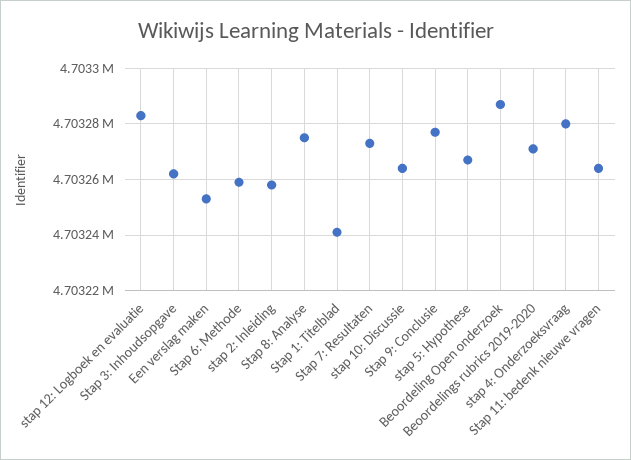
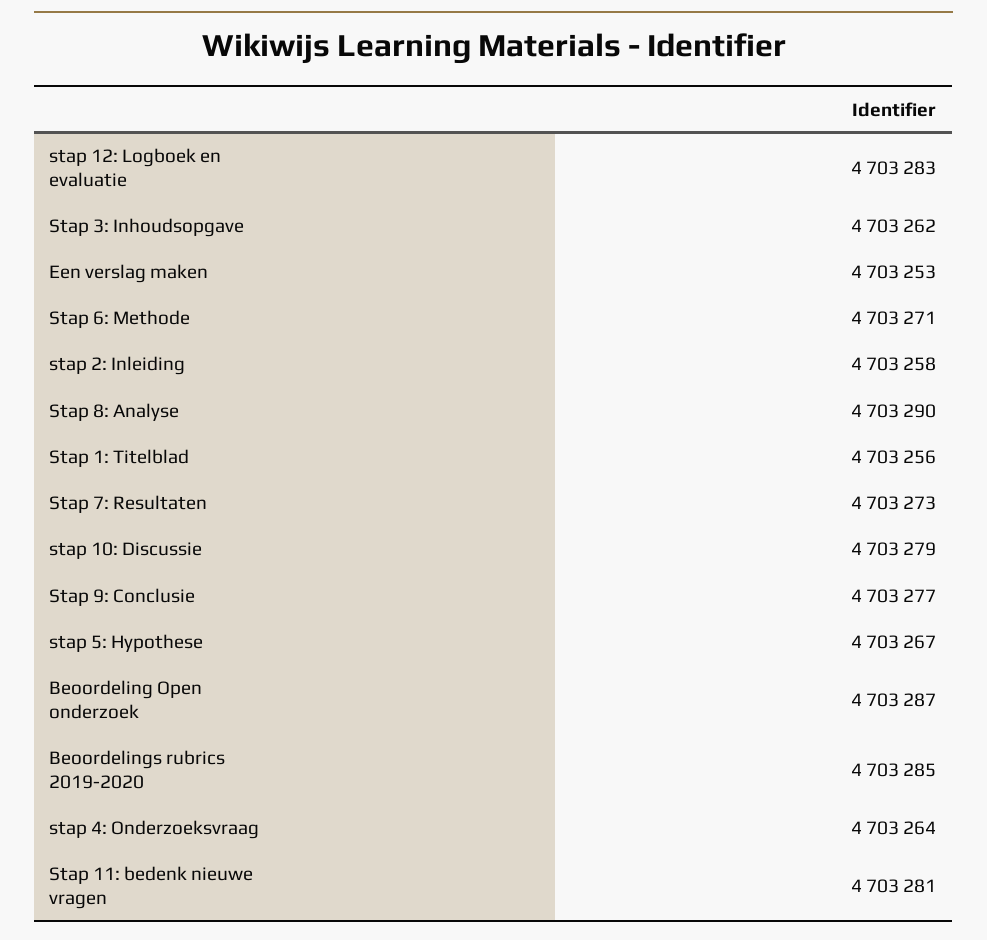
  {
    "stap 12: Logboek en evaluatie": 4703283,
    "Stap 3: Inhoudsopgave": 4703262,
    "Een verslag maken": 4703253,
-   "Stap 6: Methode": 4703260,
+   "Stap 6: Methode": 4703271,
    "stap 2: Inleiding": 4703258,
-   "Stap 8: Analyse": 4703275,
+   "Stap 8: Analyse": 4703290,
-   "Stap 1: Titelblad": 4703240,
+   "Stap 1: Titelblad": 4703256,
    "Stap 7: Resultaten": 4703273,
-   "stap 10: Discussie": 4703265,
+   "stap 10: Discussie": 4703279,
    "Stap 9: Conclusie": 4703277,
    "stap 5: Hypothese": 4703267,
    "Beoordeling Open onderzoek": 4703287,
-   "Beoordelings rubrics 2019-2020": 4703270,
+   "Beoordelings rubrics 2019-2020": 4703285,
-   "stap 4: Onderzoeksvraag": 4703280,
+   "stap 4: Onderzoeksvraag": 4703264,
-   "Stap 11: bedenk nieuwe vragen": 4703265
+   "Stap 11: bedenk nieuwe vragen": 4703281
  }

